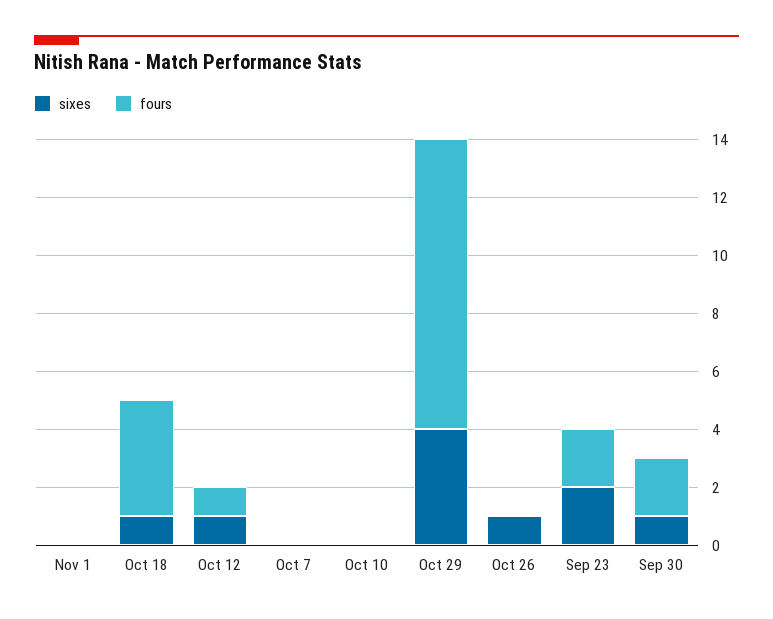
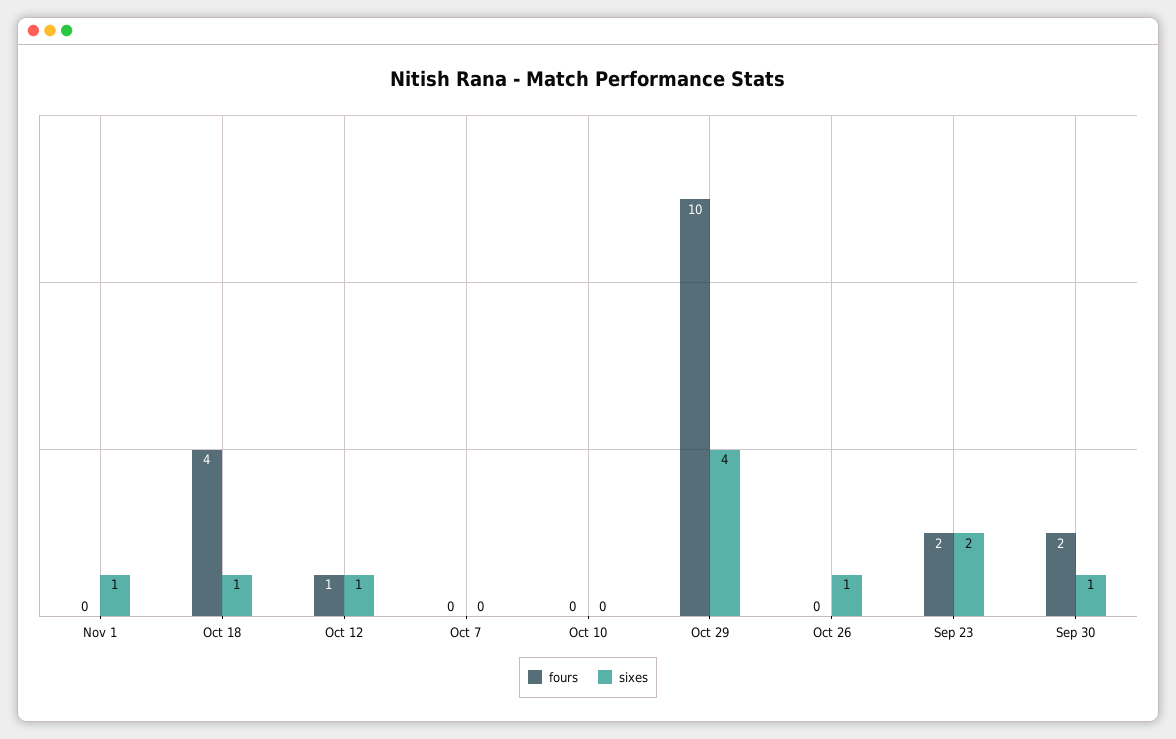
  {
    "sixes": {
-     "Nov 1": 0,
+     "Nov 1": 1,
      "Oct 18": 1,
      "Oct 12": 1,
      "Oct 7": 0,
      "Oct 10": 0,
      "Oct 29": 4,
      "Oct 26": 1,
      "Sep 23": 2,
      "Sep 30": 1
    },
    "fours": {
      "Nov 1": 0,
      "Oct 18": 4,
      "Oct 12": 1,
      "Oct 7": 0,
      "Oct 10": 0,
      "Oct 29": 10,
      "Oct 26": 0,
      "Sep 23": 2,
      "Sep 30": 2
    }
  }

